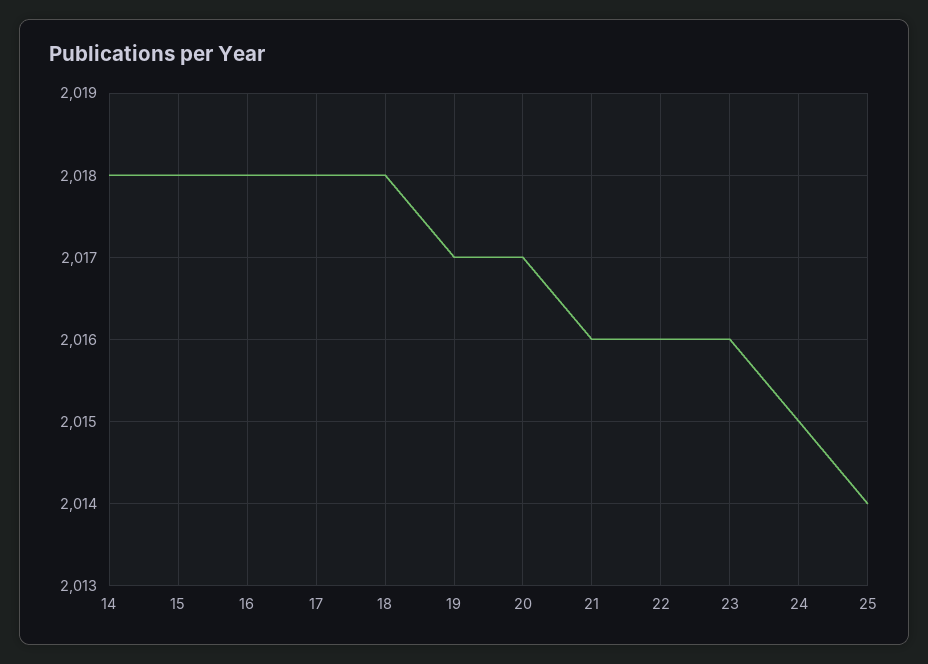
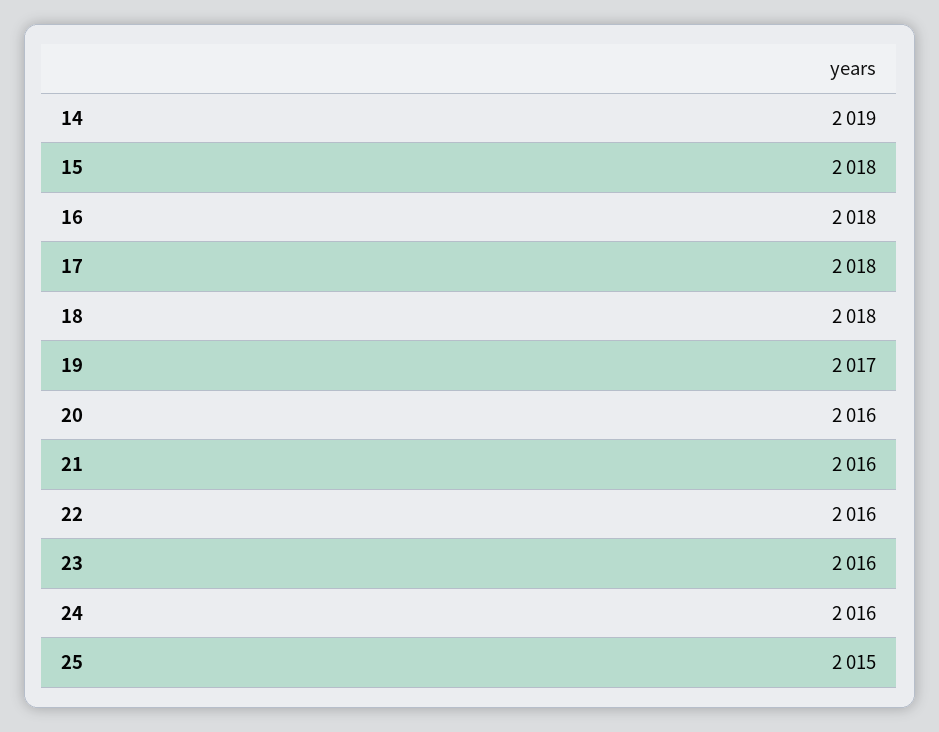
  {
-   "14": 2018,
+   "14": 2019,
    "15": 2018,
    "16": 2018,
    "17": 2018,
    "18": 2018,
    "19": 2017,
-   "20": 2017,
+   "20": 2016,
    "21": 2016,
    "22": 2016,
    "23": 2016,
-   "24": 2015,
+   "24": 2016,
-   "25": 2014
+   "25": 2015
  }

